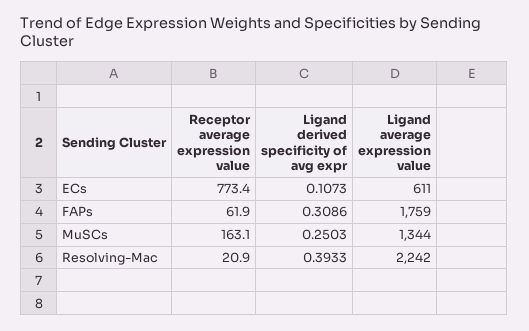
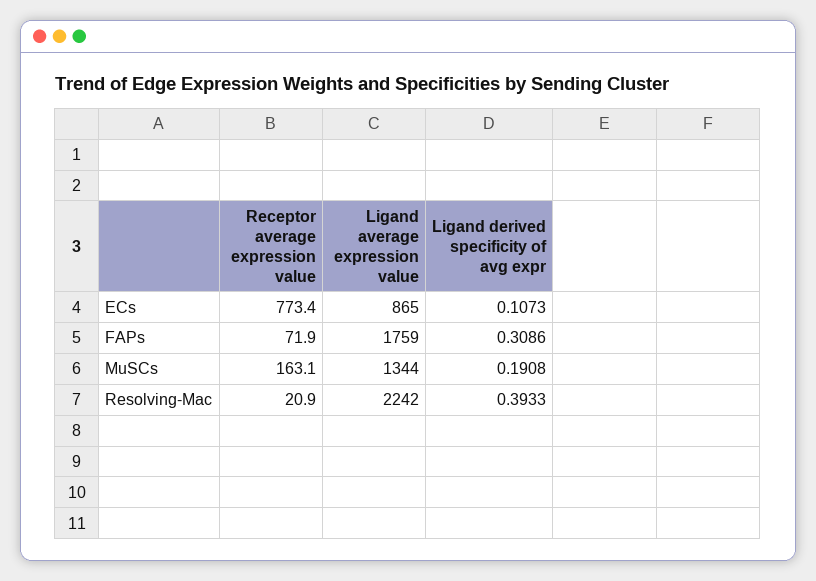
  {
    "Receptor average expression value": {
      "ECs": 773.4,
-     "FAPs": 61.9,
+     "FAPs": 71.9,
      "MuSCs": 163.1,
      "Resolving-Mac": 20.9
    },
    "Ligand derived specificity of avg expr": {
      "ECs": 0.1073,
      "FAPs": 0.3086,
-     "MuSCs": 0.2503,
+     "MuSCs": 0.1908,
      "Resolving-Mac": 0.3933
    },
    "Ligand average expression value": {
-     "ECs": 611,
+     "ECs": 865,
      "FAPs": 1759,
      "MuSCs": 1344,
      "Resolving-Mac": 2242
    }
  }

